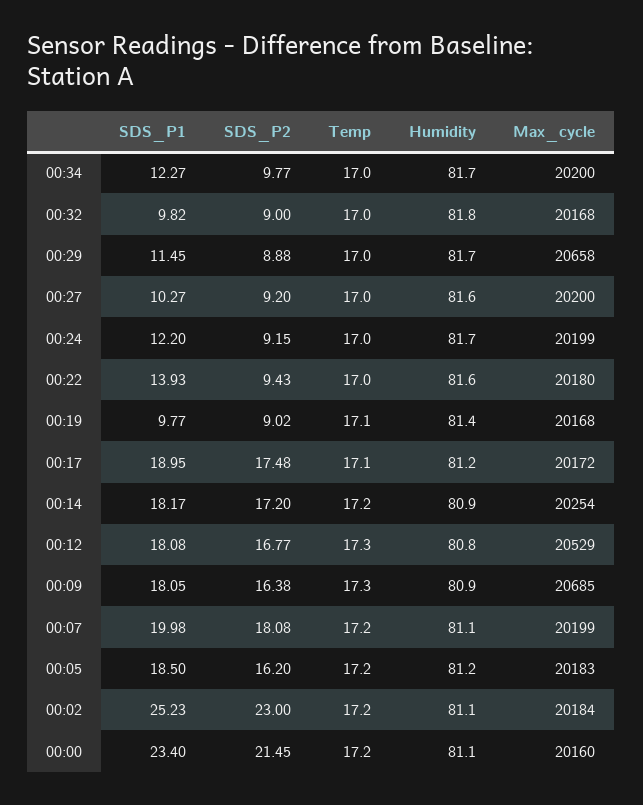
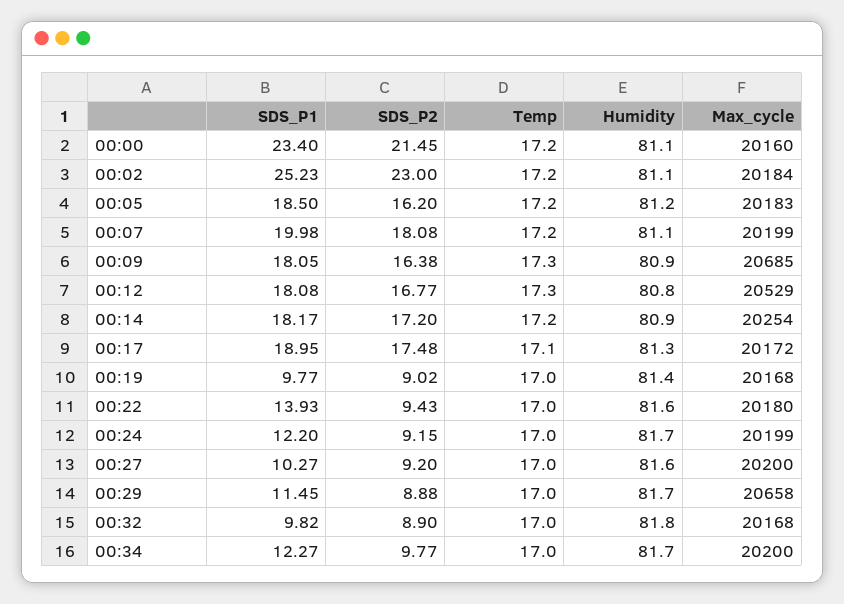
  {
    "SDS_P1": {
      "00:34": 12.27,
      "00:32": 9.82,
      "00:29": 11.45,
      "00:27": 10.27,
      "00:24": 12.2,
      "00:22": 13.93,
      "00:19": 9.77,
      "00:17": 18.95,
      "00:14": 18.17,
      "00:12": 18.08,
      "00:09": 18.05,
      "00:07": 19.98,
      "00:05": 18.5,
      "00:02": 25.23,
      "00:00": 23.4
    },
    "SDS_P2": {
      "00:34": 9.77,
-     "00:32": 9,
+     "00:32": 8.9,
      "00:29": 8.88,
      "00:27": 9.2,
      "00:24": 9.15,
      "00:22": 9.43,
      "00:19": 9.02,
      "00:17": 17.48,
      "00:14": 17.2,
      "00:12": 16.77,
      "00:09": 16.38,
      "00:07": 18.08,
      "00:05": 16.2,
      "00:02": 23,
      "00:00": 21.45
    },
    "Temp": {
      "00:34": 17,
      "00:32": 17,
      "00:29": 17,
      "00:27": 17,
      "00:24": 17,
      "00:22": 17,
-     "00:19": 17.1,
+     "00:19": 17,
      "00:17": 17.1,
      "00:14": 17.2,
      "00:12": 17.3,
      "00:09": 17.3,
      "00:07": 17.2,
      "00:05": 17.2,
      "00:02": 17.2,
      "00:00": 17.2
    },
    "Humidity": {
      "00:34": 81.7,
      "00:32": 81.8,
      "00:29": 81.7,
      "00:27": 81.6,
      "00:24": 81.7,
      "00:22": 81.6,
      "00:19": 81.4,
-     "00:17": 81.2,
+     "00:17": 81.3,
      "00:14": 80.9,
      "00:12": 80.8,
      "00:09": 80.9,
      "00:07": 81.1,
      "00:05": 81.2,
      "00:02": 81.1,
      "00:00": 81.1
    },
    "Max_cycle": {
      "00:34": 20200,
      "00:32": 20168,
      "00:29": 20658,
      "00:27": 20200,
      "00:24": 20199,
      "00:22": 20180,
      "00:19": 20168,
      "00:17": 20172,
      "00:14": 20254,
      "00:12": 20529,
      "00:09": 20685,
      "00:07": 20199,
      "00:05": 20183,
      "00:02": 20184,
      "00:00": 20160
    }
  }

